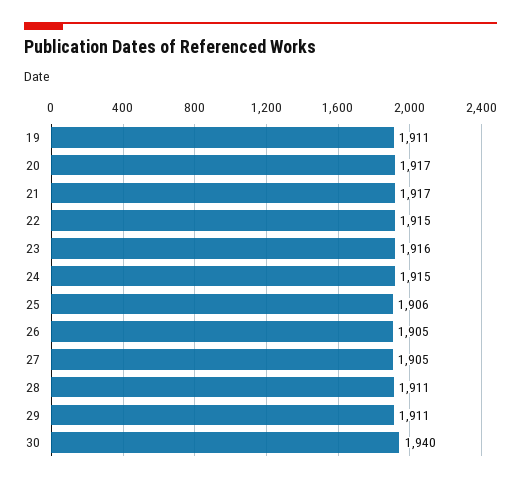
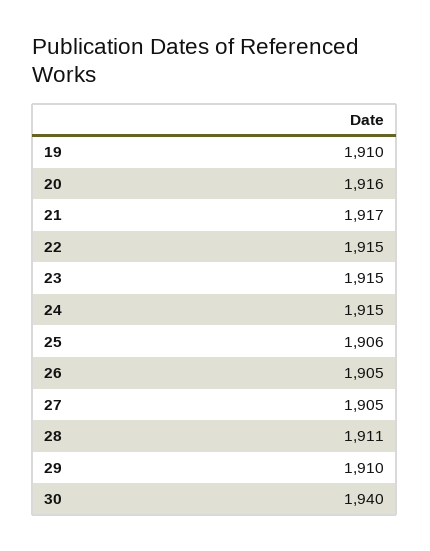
  {
-   "19": 1911,
+   "19": 1910,
-   "20": 1917,
+   "20": 1916,
    "21": 1917,
    "22": 1915,
-   "23": 1916,
+   "23": 1915,
    "24": 1915,
    "25": 1906,
    "26": 1905,
    "27": 1905,
    "28": 1911,
-   "29": 1911,
+   "29": 1910,
    "30": 1940
  }

